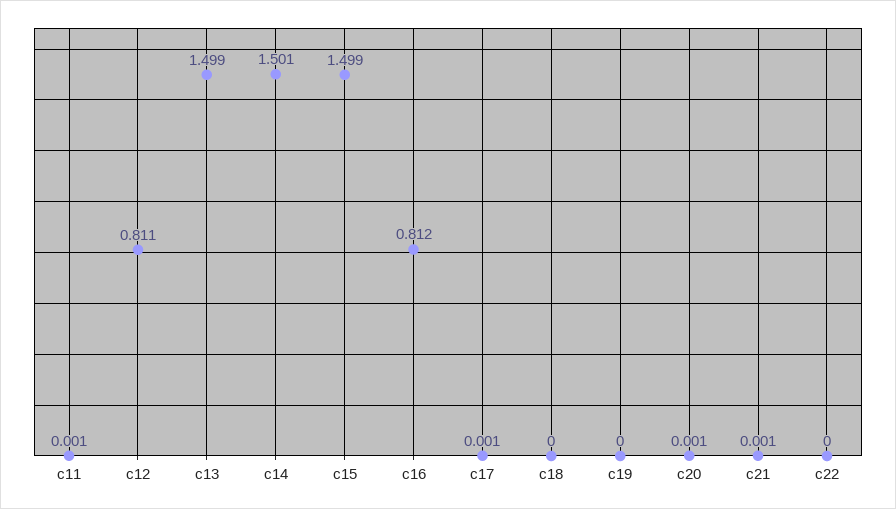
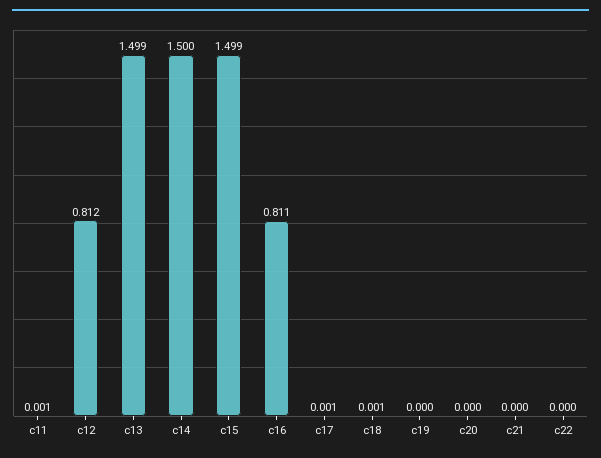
  {
    "c11": 0.001,
-   "c12": 0.811,
+   "c12": 0.812,
    "c13": 1.499,
-   "c14": 1.501,
+   "c14": 1.5,
    "c15": 1.499,
-   "c16": 0.812,
+   "c16": 0.811,
    "c17": 0.001,
-   "c18": 0,
+   "c18": 0.001,
    "c19": 0,
-   "c20": 0.001,
+   "c20": 0,
-   "c21": 0.001,
+   "c21": 0,
    "c22": 0
  }

